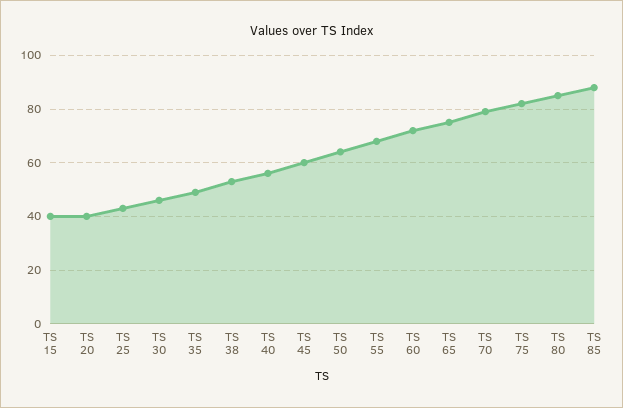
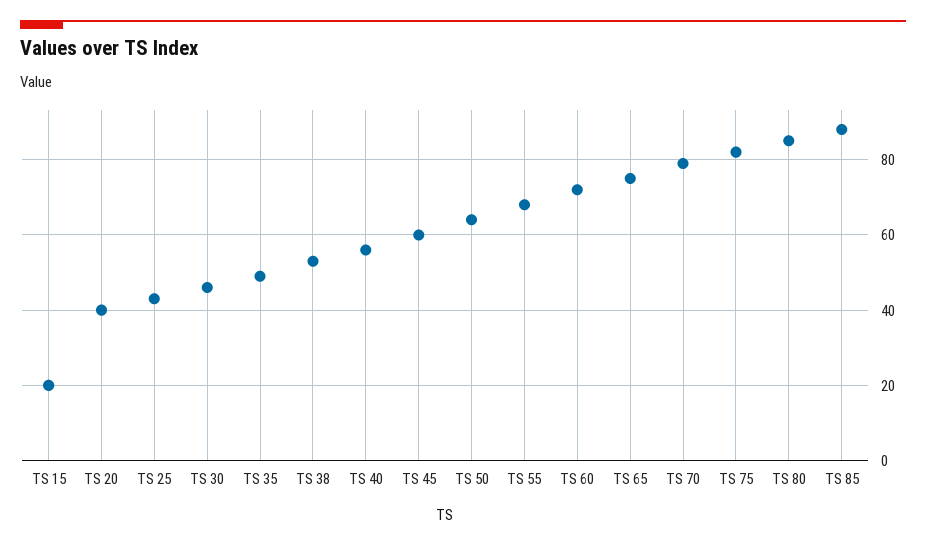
  {
-   "TS 15": 40,
+   "TS 15": 20,
    "TS 20": 40,
    "TS 25": 45,
    "TS 30": 45,
    "TS 35": 50,
    "TS 38": 55,
    "TS 40": 55,
    "TS 45": 60,
    "TS 50": 65,
    "TS 55": 70,
    "TS 60": 70,
    "TS 65": 75,
    "TS 70": 80,
    "TS 75": 80,
    "TS 80": 85,
    "TS 85": 90
  }

